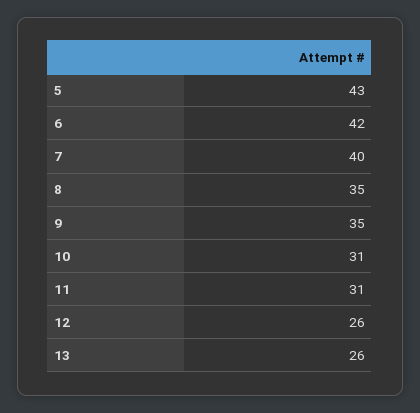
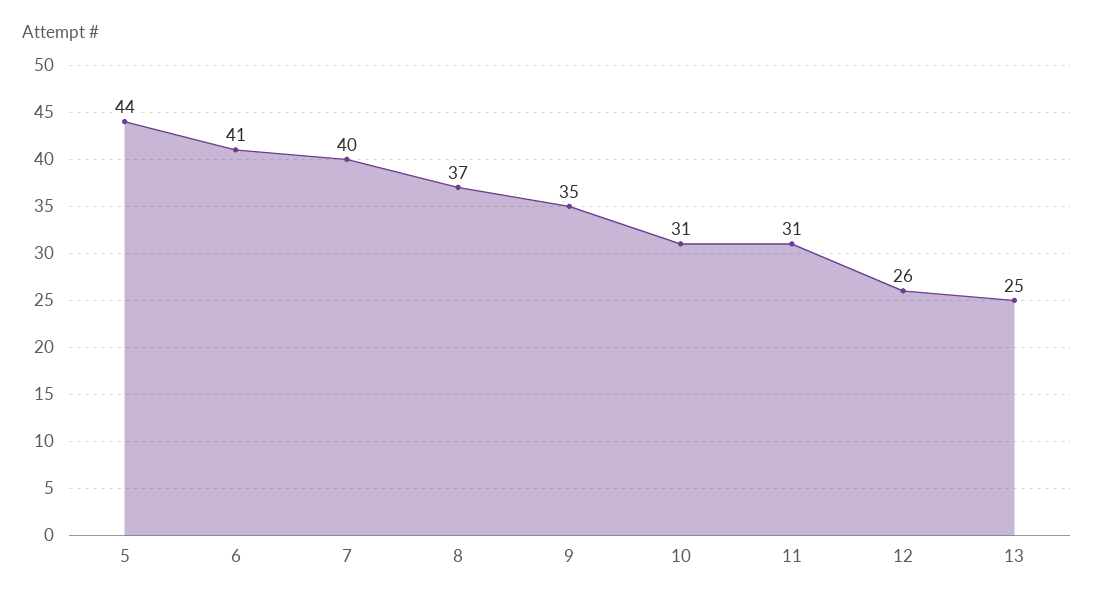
  {
-   "5": 43,
+   "5": 44,
-   "6": 42,
+   "6": 41,
    "7": 40,
-   "8": 35,
+   "8": 37,
    "9": 35,
    "10": 31,
    "11": 31,
    "12": 26,
-   "13": 26
+   "13": 25
  }

